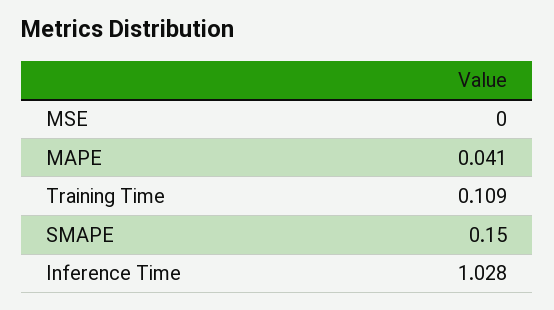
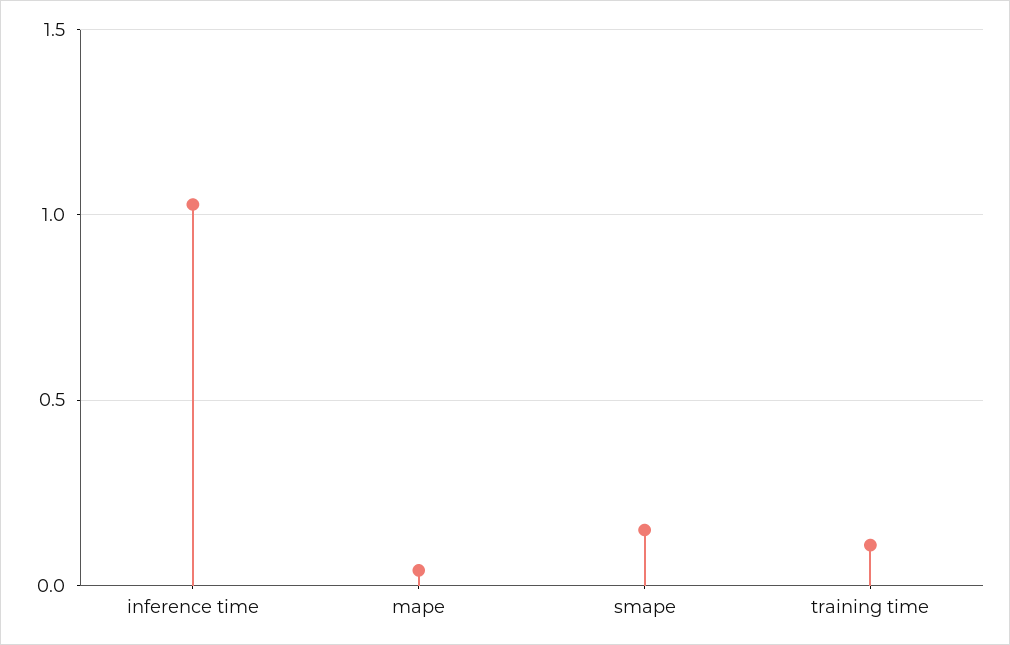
  {
-   "MSE": 0,
    "MAPE": 0.041,
    "Training Time": 0.109,
    "SMAPE": 0.15,
    "Inference Time": 1.028
  }

